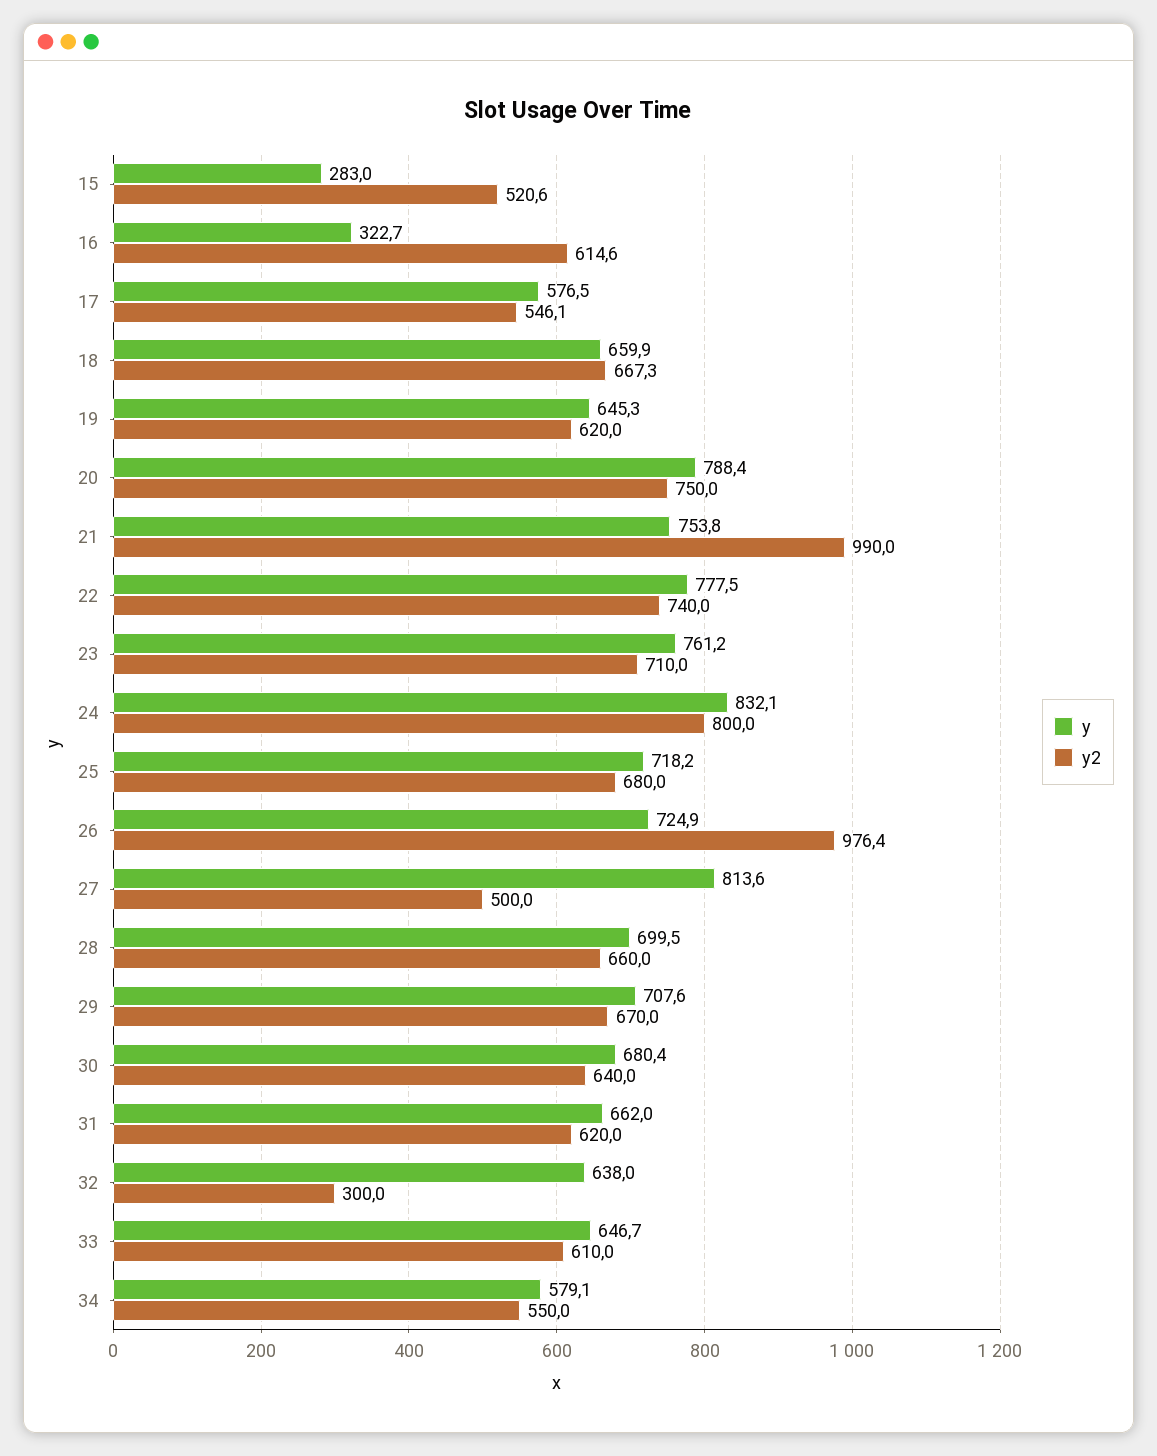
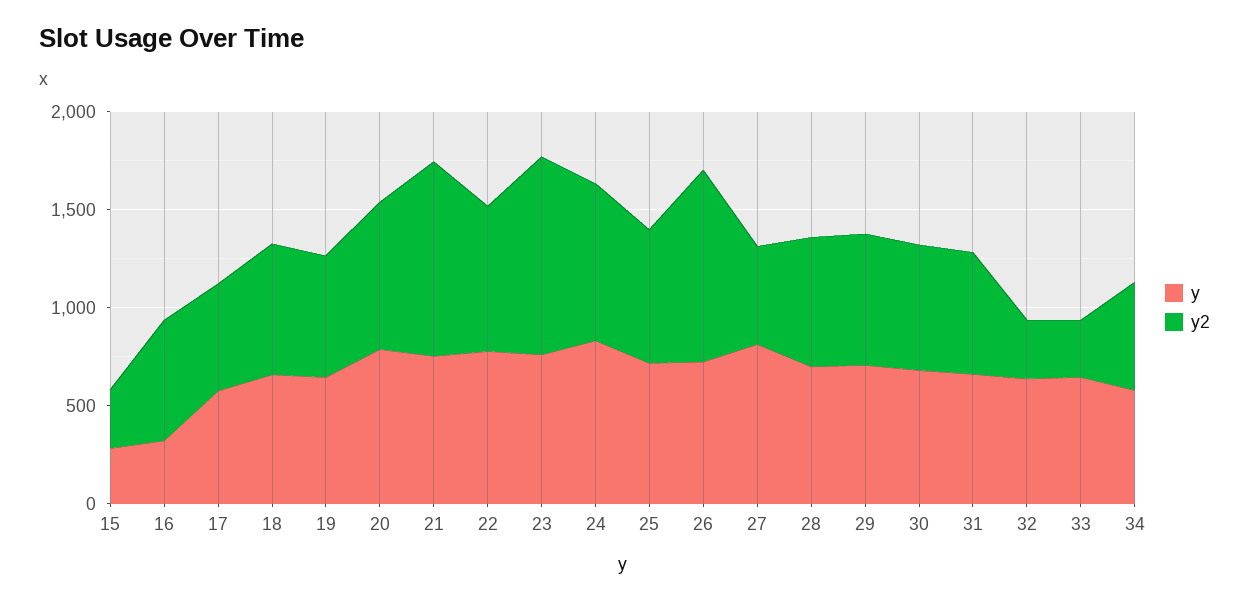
  {
    "y": {
      "15": 283,
      "16": 322.7,
      "17": 576.5,
      "18": 659.9,
      "19": 645.3,
      "20": 788.4,
      "21": 753.8,
      "22": 777.5,
      "23": 761.2,
      "24": 832.1,
      "25": 718.2,
      "26": 724.9,
      "27": 813.6,
      "28": 699.5,
      "29": 707.6,
      "30": 680.4,
      "31": 662,
      "32": 638,
      "33": 646.7,
      "34": 579.1
    },
    "y2": {
-     "15": 520.6,
+     "15": 300,
      "16": 614.6,
      "17": 546.1,
      "18": 667.3,
      "19": 620,
      "20": 750,
      "21": 990,
      "22": 740,
-     "23": 710,
+     "23": 1000,
      "24": 800,
      "25": 680,
      "26": 976.4,
      "27": 500,
      "28": 660,
      "29": 670,
      "30": 640,
      "31": 620,
      "32": 300,
-     "33": 610,
+     "33": 300,
      "34": 550
    }
  }

